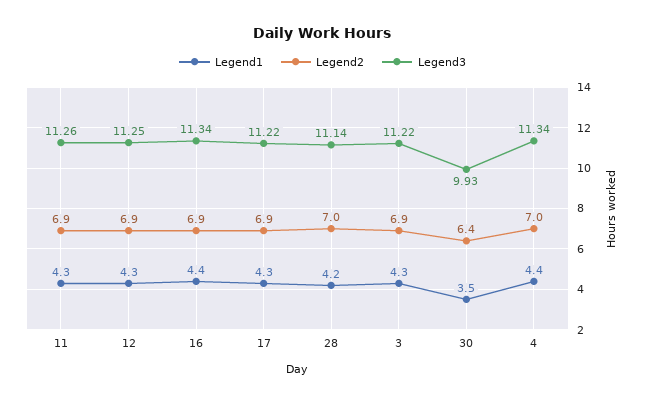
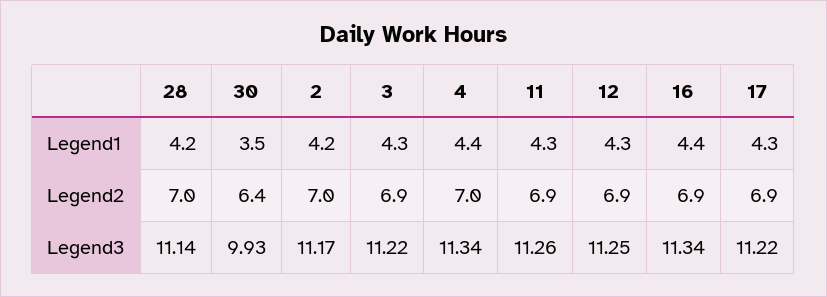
  {
    "Legend1": {
      "11": 4.3,
      "12": 4.3,
      "16": 4.4,
      "17": 4.3,
      "28": 4.2,
      "3": 4.3,
      "30": 3.5,
-     "4": 4.4
+     "4": 4.4,
+     "2": 4.2
    },
    "Legend2": {
      "11": 6.9,
      "12": 6.9,
      "16": 6.9,
      "17": 6.9,
      "28": 7,
      "3": 6.9,
      "30": 6.4,
-     "4": 7
+     "4": 7,
+     "2": 7
    },
    "Legend3": {
      "11": 11.26,
      "12": 11.25,
      "16": 11.34,
      "17": 11.22,
      "28": 11.14,
      "3": 11.22,
      "30": 9.93,
-     "4": 11.34
+     "4": 11.34,
+     "2": 11.17
    }
  }

